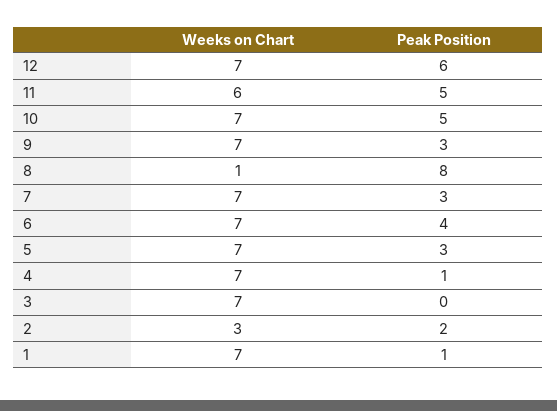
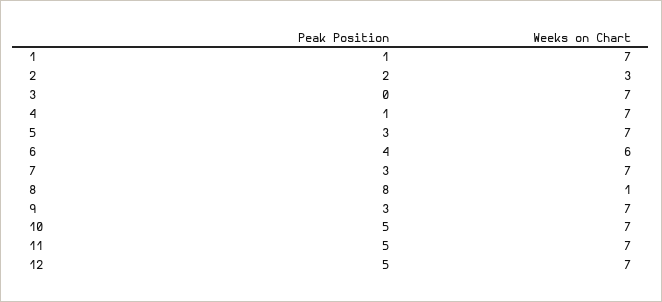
  {
    "Weeks on Chart": {
      "12": 7,
-     "11": 6,
+     "11": 7,
      "10": 7,
      "9": 7,
      "8": 1,
      "7": 7,
-     "6": 7,
+     "6": 6,
      "5": 7,
      "4": 7,
      "3": 7,
      "2": 3,
      "1": 7
    },
    "Peak Position": {
-     "12": 6,
+     "12": 5,
      "11": 5,
      "10": 5,
      "9": 3,
      "8": 8,
      "7": 3,
      "6": 4,
      "5": 3,
      "4": 1,
      "3": 0,
      "2": 2,
      "1": 1
    }
  }

